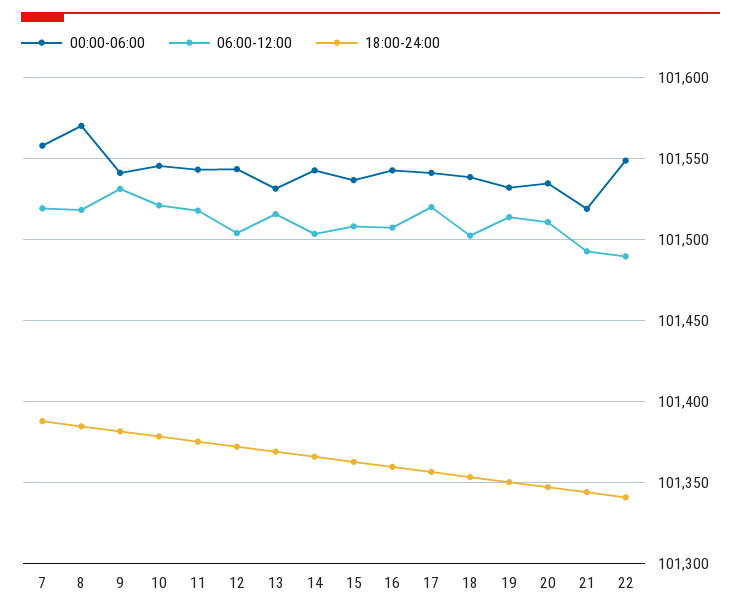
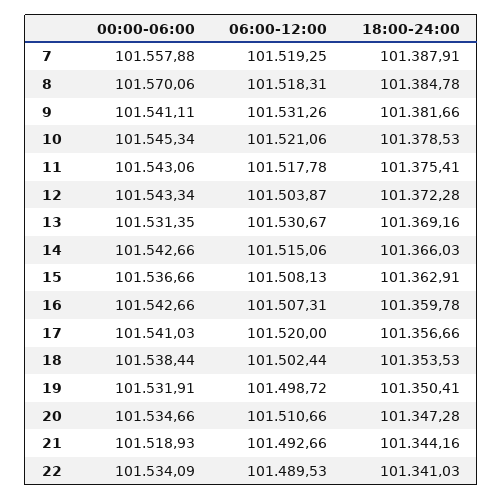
  {
    "00:00-06:00": {
      "7": 101557.88,
      "8": 101570.06,
      "9": 101541.11,
      "10": 101545.34,
      "11": 101543.06,
      "12": 101543.34,
      "13": 101531.35,
      "14": 101542.66,
      "15": 101536.66,
      "16": 101542.66,
      "17": 101541.03,
      "18": 101538.44,
      "19": 101531.91,
      "20": 101534.66,
      "21": 101518.93,
-     "22": 101550
+     "22": 101534.09
    },
    "06:00-12:00": {
      "7": 101519.25,
      "8": 101518.31,
      "9": 101531.26,
      "10": 101521.06,
      "11": 101517.78,
      "12": 101503.87,
-     "13": 101515,
+     "13": 101530.67,
-     "14": 101505,
+     "14": 101515.06,
      "15": 101508.13,
      "16": 101507.31,
      "17": 101520,
      "18": 101502.44,
-     "19": 101515,
+     "19": 101498.72,
      "20": 101510.66,
      "21": 101492.66,
      "22": 101489.53
    },
    "18:00-24:00": {
      "7": 101387.91,
      "8": 101384.78,
      "9": 101381.66,
      "10": 101378.53,
      "11": 101375.41,
      "12": 101372.28,
      "13": 101369.16,
      "14": 101366.03,
      "15": 101362.91,
      "16": 101359.78,
      "17": 101356.66,
      "18": 101353.53,
      "19": 101350.41,
      "20": 101347.28,
      "21": 101344.16,
      "22": 101341.03
    }
  }

